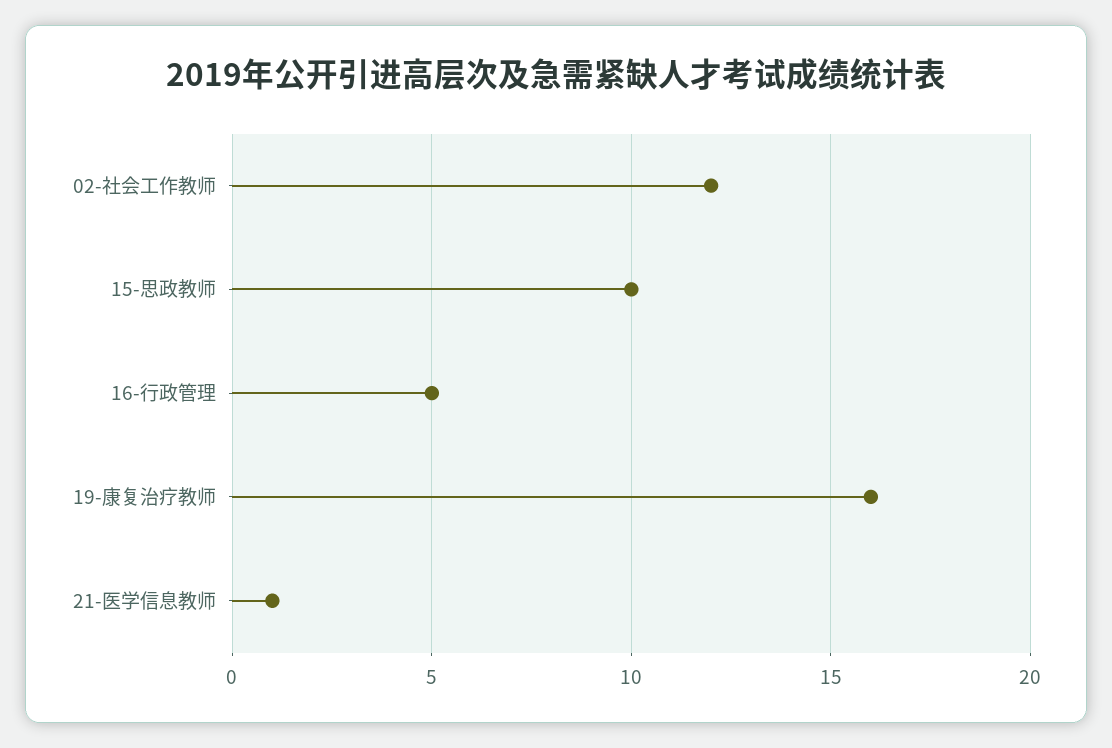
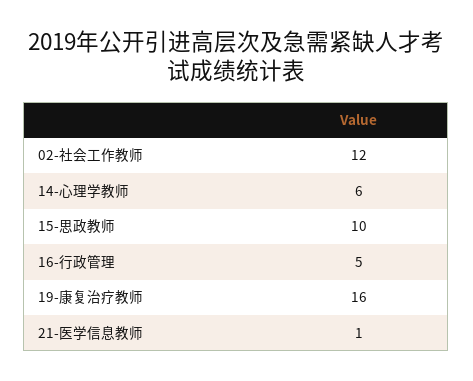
  {
    "02-社会工作教师": 12,
    "15-思政教师": 10,
    "16-行政管理": 5,
    "19-康复治疗教师": 16,
-   "21-医学信息教师": 1
+   "21-医学信息教师": 1,
+   "14-心理学教师": 6
  }

